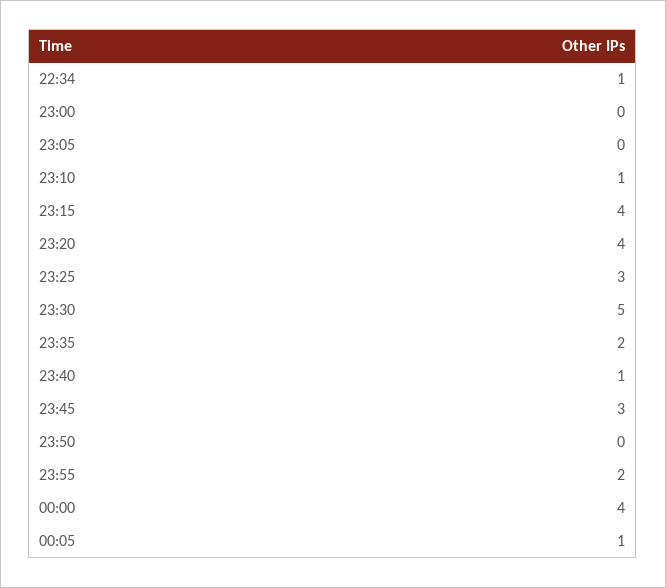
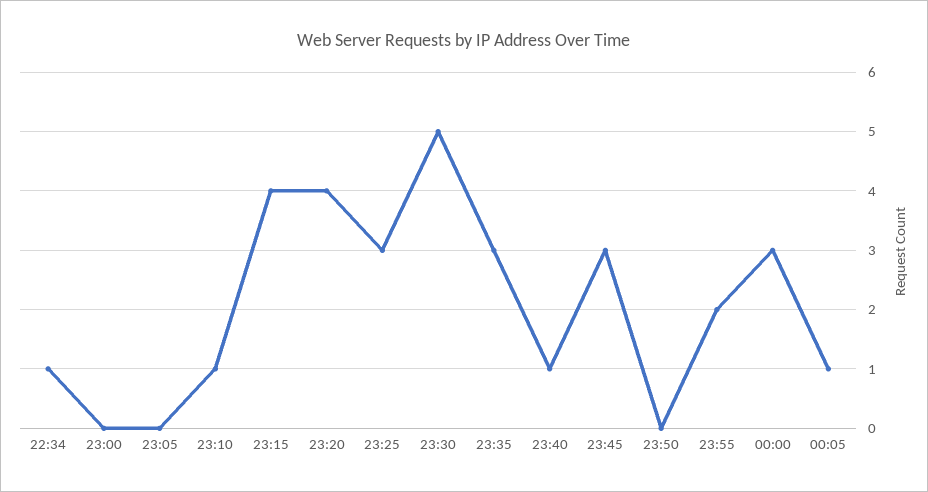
  {
    "22:34": 1,
    "23:00": 0,
    "23:05": 0,
    "23:10": 1,
    "23:15": 4,
    "23:20": 4,
    "23:25": 3,
    "23:30": 5,
-   "23:35": 2,
+   "23:35": 3,
    "23:40": 1,
    "23:45": 3,
    "23:50": 0,
    "23:55": 2,
-   "00:00": 4,
+   "00:00": 3,
    "00:05": 1
  }

